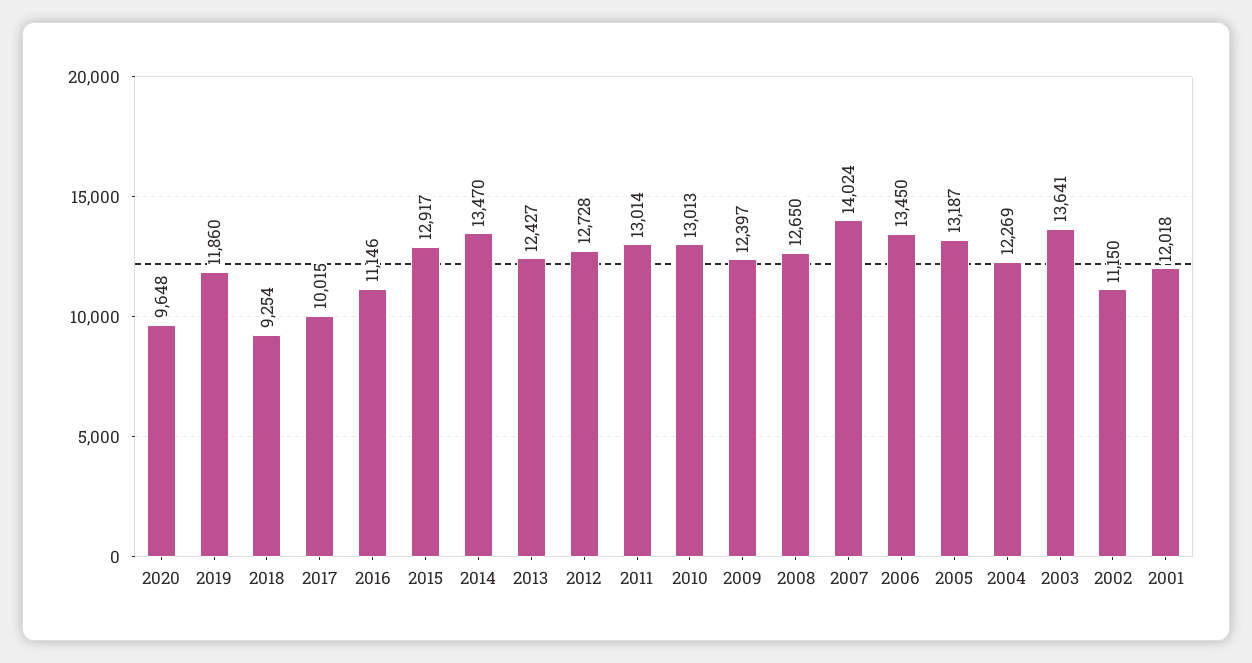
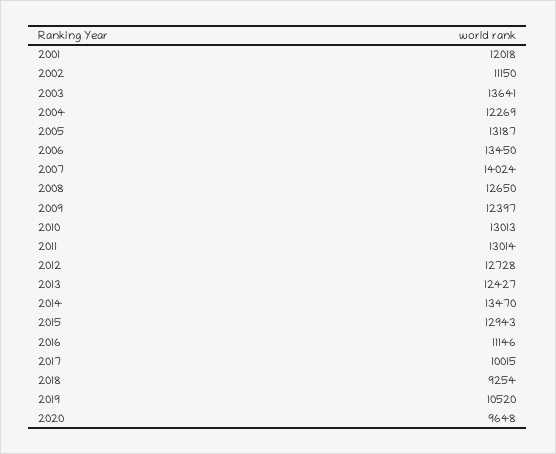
  {
    "2020": 9648,
-   "2019": 11860,
+   "2019": 10520,
    "2018": 9254,
    "2017": 10015,
    "2016": 11146,
-   "2015": 12917,
+   "2015": 12943,
    "2014": 13470,
    "2013": 12427,
    "2012": 12728,
    "2011": 13014,
    "2010": 13013,
    "2009": 12397,
    "2008": 12650,
    "2007": 14024,
    "2006": 13450,
    "2005": 13187,
    "2004": 12269,
    "2003": 13641,
    "2002": 11150,
    "2001": 12018
  }

